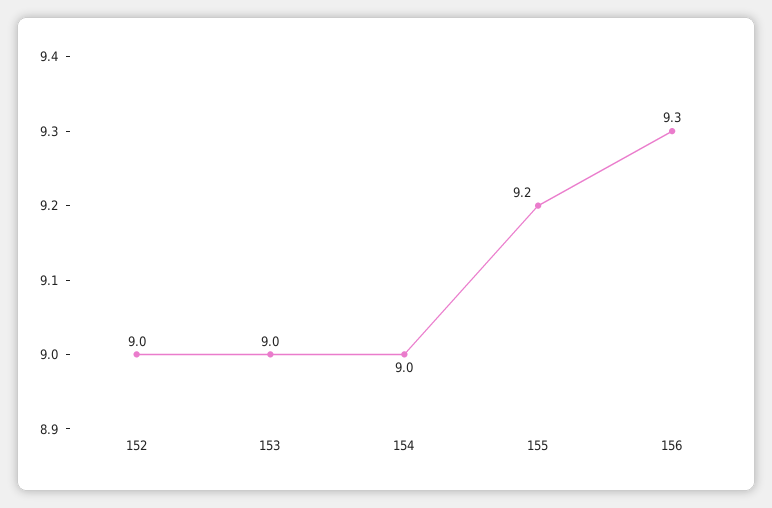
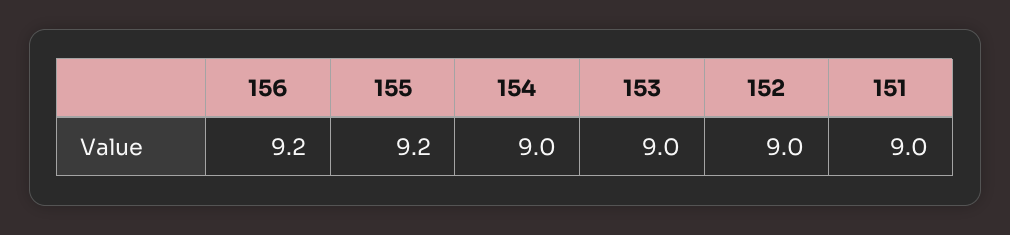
  {
    "152": 9,
    "153": 9,
    "154": 9,
    "155": 9.2,
-   "156": 9.3
+   "156": 9.2,
+   "151": 9
  }

